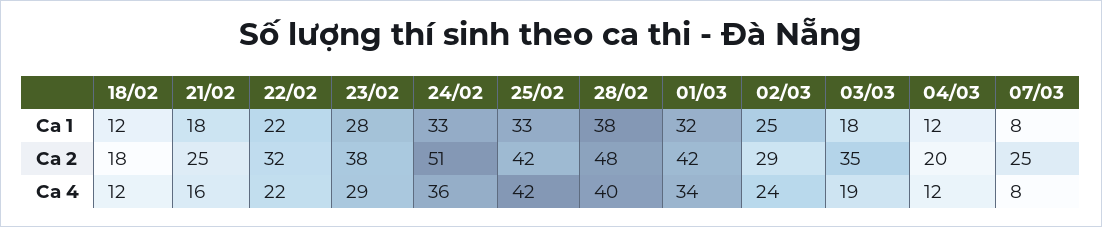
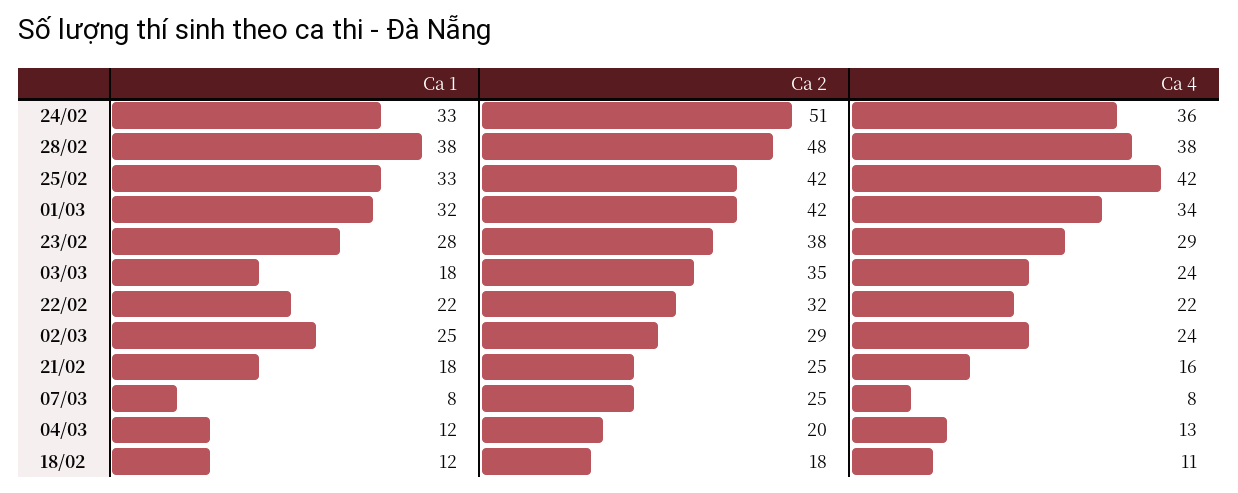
  {
    "18/02": {
      "Ca 1": 12,
      "Ca 2": 18,
-     "Ca 4": 12
+     "Ca 4": 11
    },
    "21/02": {
      "Ca 1": 18,
      "Ca 2": 25,
      "Ca 4": 16
    },
    "22/02": {
      "Ca 1": 22,
      "Ca 2": 32,
      "Ca 4": 22
    },
    "23/02": {
      "Ca 1": 28,
      "Ca 2": 38,
      "Ca 4": 29
    },
    "24/02": {
      "Ca 1": 33,
      "Ca 2": 51,
      "Ca 4": 36
    },
    "25/02": {
      "Ca 1": 33,
      "Ca 2": 42,
      "Ca 4": 42
    },
    "28/02": {
      "Ca 1": 38,
      "Ca 2": 48,
-     "Ca 4": 40
+     "Ca 4": 38
    },
    "01/03": {
      "Ca 1": 32,
      "Ca 2": 42,
      "Ca 4": 34
    },
    "02/03": {
      "Ca 1": 25,
      "Ca 2": 29,
      "Ca 4": 24
    },
    "03/03": {
      "Ca 1": 18,
      "Ca 2": 35,
-     "Ca 4": 19
+     "Ca 4": 24
    },
    "04/03": {
      "Ca 1": 12,
      "Ca 2": 20,
-     "Ca 4": 12
+     "Ca 4": 13
    },
    "07/03": {
      "Ca 1": 8,
      "Ca 2": 25,
      "Ca 4": 8
    }
  }

